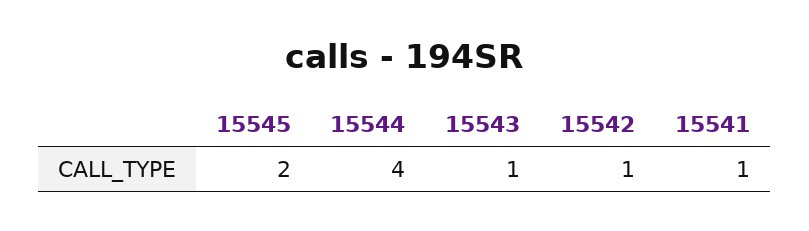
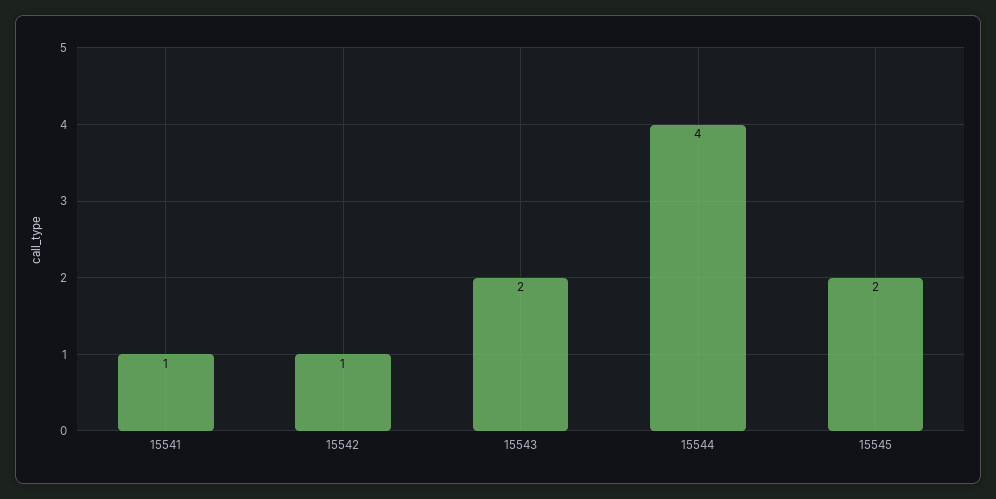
  {
    "15545": 2,
    "15544": 4,
-   "15543": 1,
+   "15543": 2,
    "15542": 1,
    "15541": 1
  }

